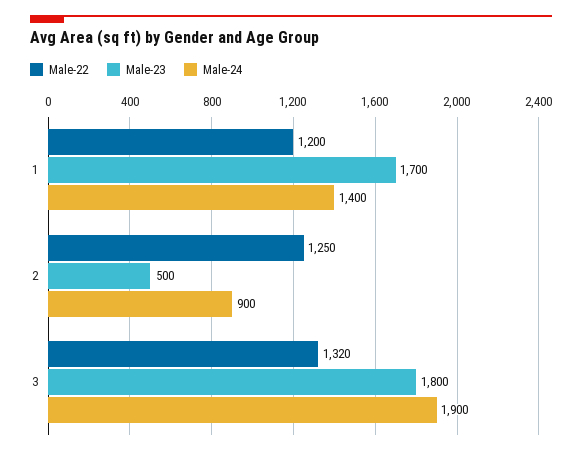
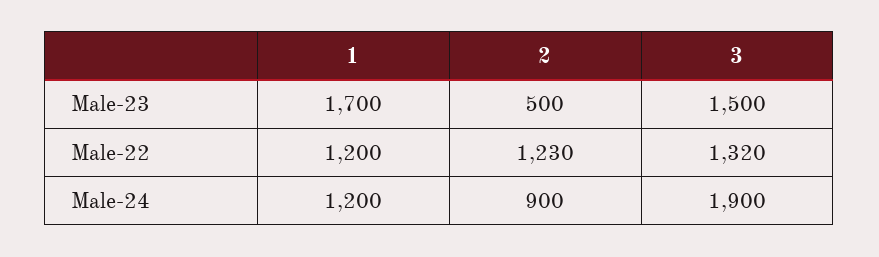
  {
    "Male-22": {
      "1": 1200,
-     "2": 1250,
+     "2": 1230,
      "3": 1320
    },
    "Male-23": {
      "1": 1700,
      "2": 500,
-     "3": 1800
+     "3": 1500
    },
    "Male-24": {
-     "1": 1400,
+     "1": 1200,
      "2": 900,
      "3": 1900
    }
  }

